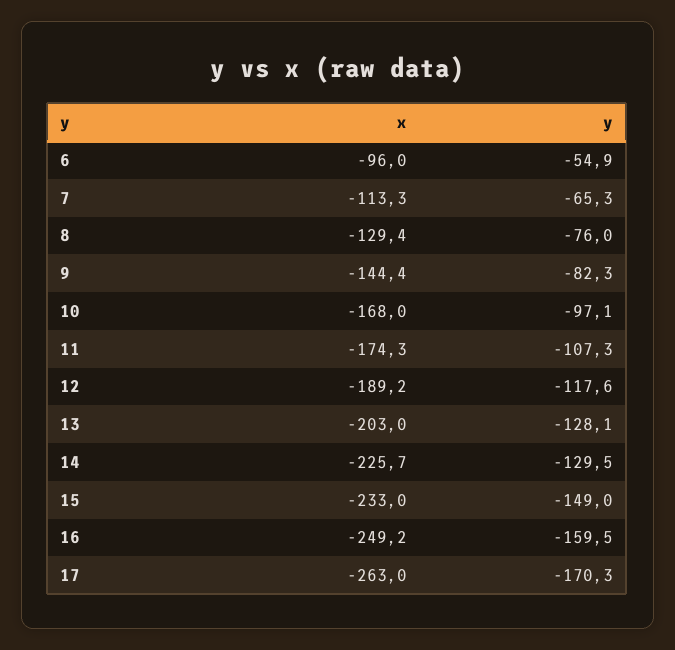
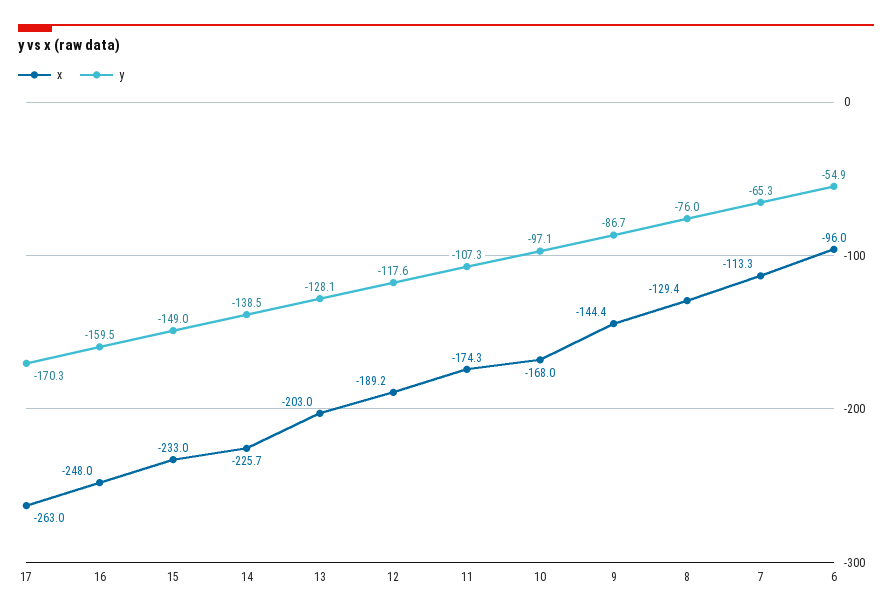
  {
    "x": {
      "6": -96,
      "7": -113.3,
      "8": -129.4,
      "9": -144.4,
      "10": -168,
      "11": -174.3,
      "12": -189.2,
      "13": -203,
      "14": -225.7,
      "15": -233,
-     "16": -249.2,
+     "16": -248,
      "17": -263
    },
    "y": {
      "6": -54.9,
      "7": -65.3,
      "8": -76,
-     "9": -82.3,
+     "9": -86.7,
      "10": -97.1,
      "11": -107.3,
      "12": -117.6,
      "13": -128.1,
-     "14": -129.5,
+     "14": -138.5,
      "15": -149,
      "16": -159.5,
      "17": -170.3
    }
  }

